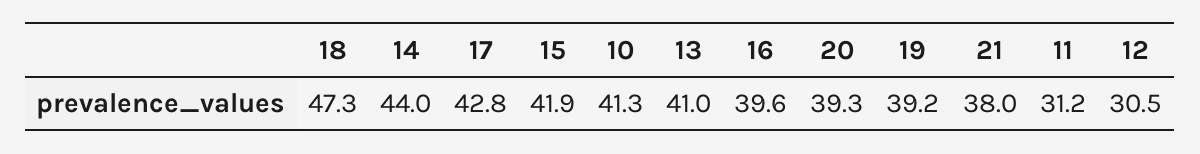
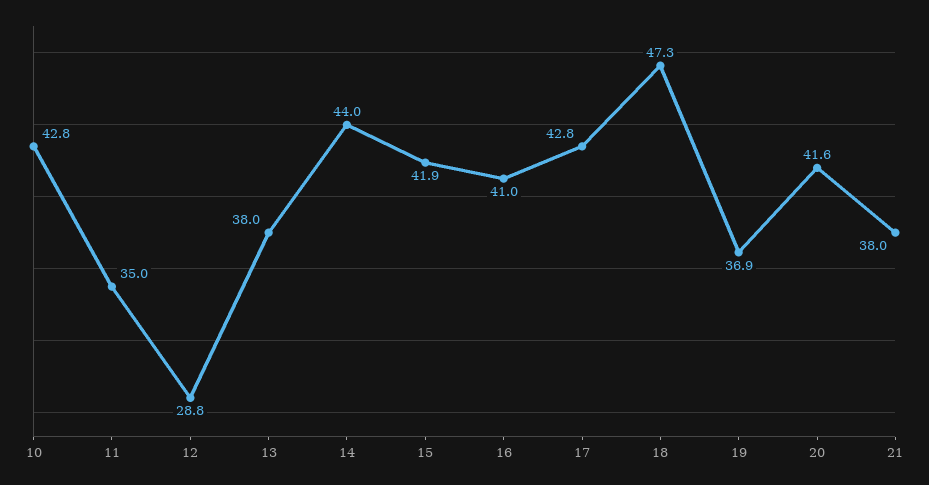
  {
    "18": 47.3,
    "14": 44,
    "17": 42.8,
    "15": 41.9,
-   "10": 41.3,
+   "10": 42.8,
-   "13": 41,
+   "13": 38,
-   "16": 39.6,
+   "16": 41,
-   "20": 39.3,
+   "20": 41.6,
-   "19": 39.2,
+   "19": 36.9,
    "21": 38,
-   "11": 31.2,
+   "11": 35,
-   "12": 30.5
+   "12": 28.8
  }

